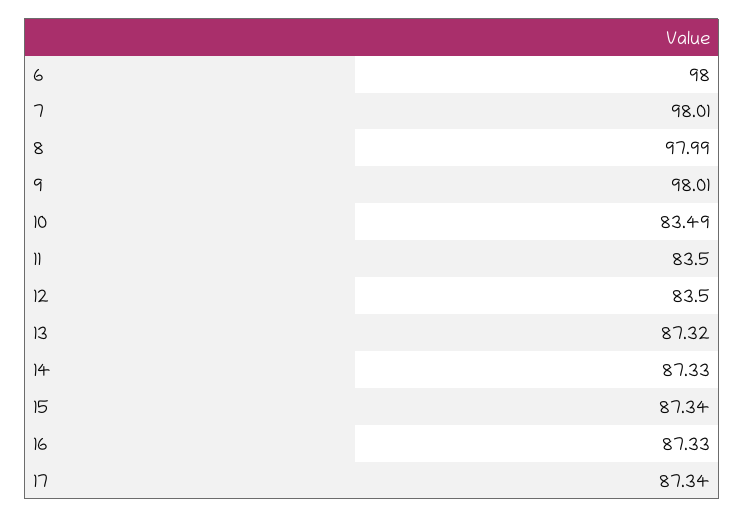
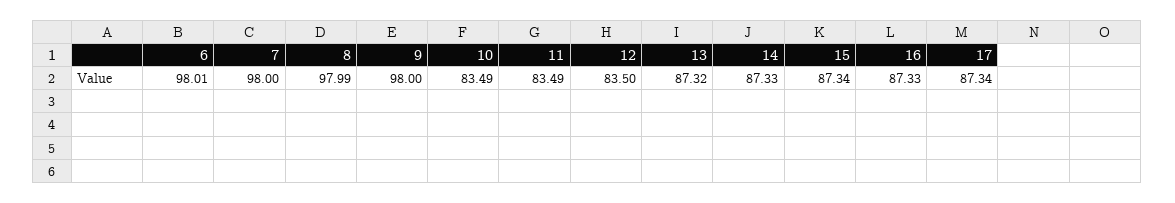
  {
-   "6": 98,
+   "6": 98.01,
-   "7": 98.01,
+   "7": 98,
    "8": 97.99,
-   "9": 98.01,
+   "9": 98,
    "10": 83.49,
-   "11": 83.5,
+   "11": 83.49,
    "12": 83.5,
    "13": 87.32,
    "14": 87.33,
    "15": 87.34,
    "16": 87.33,
    "17": 87.34
  }

